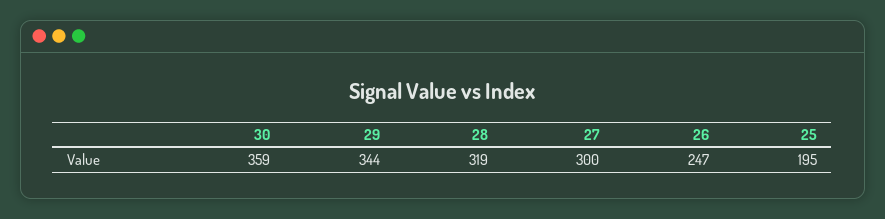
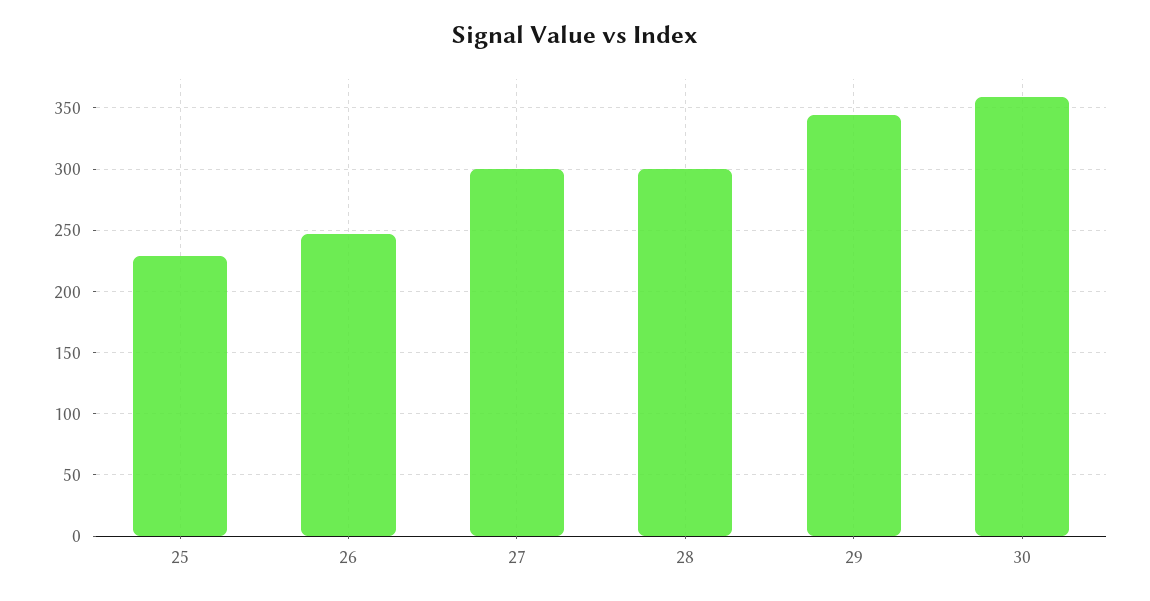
  {
    "30": 359,
    "29": 344,
-   "28": 319,
+   "28": 300,
    "27": 300,
    "26": 247,
-   "25": 195
+   "25": 230
  }

